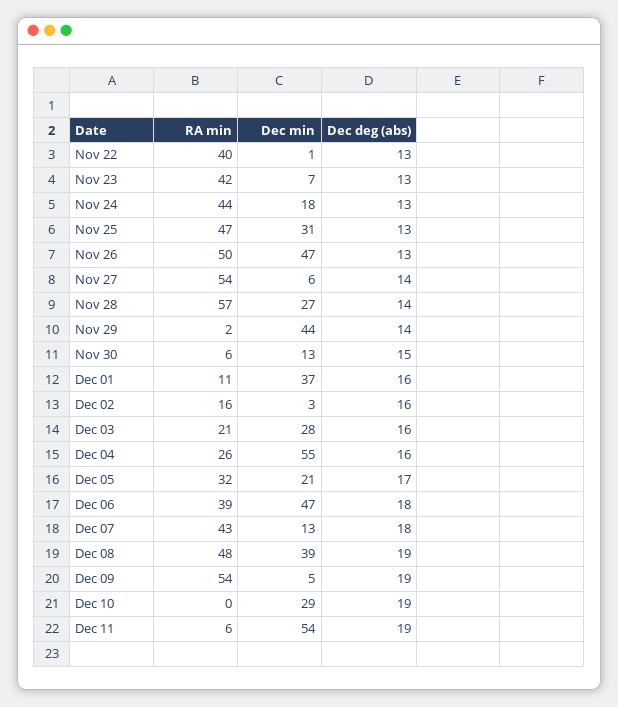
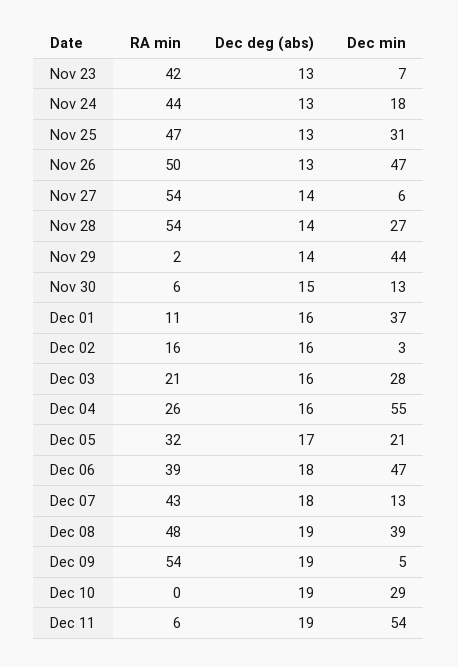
  {
    "RA min": {
-     "Nov 22": 40,
      "Nov 23": 42,
      "Nov 24": 44,
      "Nov 25": 47,
      "Nov 26": 50,
      "Nov 27": 54,
-     "Nov 28": 57,
+     "Nov 28": 54,
      "Nov 29": 2,
      "Nov 30": 6,
      "Dec 01": 11,
      "Dec 02": 16,
      "Dec 03": 21,
      "Dec 04": 26,
      "Dec 05": 32,
      "Dec 06": 39,
      "Dec 07": 43,
      "Dec 08": 48,
      "Dec 09": 54,
      "Dec 10": 0,
      "Dec 11": 6
    },
    "Dec min": {
-     "Nov 22": 1,
      "Nov 23": 7,
      "Nov 24": 18,
      "Nov 25": 31,
      "Nov 26": 47,
      "Nov 27": 6,
      "Nov 28": 27,
      "Nov 29": 44,
      "Nov 30": 13,
      "Dec 01": 37,
      "Dec 02": 3,
      "Dec 03": 28,
      "Dec 04": 55,
      "Dec 05": 21,
      "Dec 06": 47,
      "Dec 07": 13,
      "Dec 08": 39,
      "Dec 09": 5,
      "Dec 10": 29,
      "Dec 11": 54
    },
    "Dec deg (abs)": {
-     "Nov 22": 13,
      "Nov 23": 13,
      "Nov 24": 13,
      "Nov 25": 13,
      "Nov 26": 13,
      "Nov 27": 14,
      "Nov 28": 14,
      "Nov 29": 14,
      "Nov 30": 15,
      "Dec 01": 16,
      "Dec 02": 16,
      "Dec 03": 16,
      "Dec 04": 16,
      "Dec 05": 17,
      "Dec 06": 18,
      "Dec 07": 18,
      "Dec 08": 19,
      "Dec 09": 19,
      "Dec 10": 19,
      "Dec 11": 19
    }
  }

